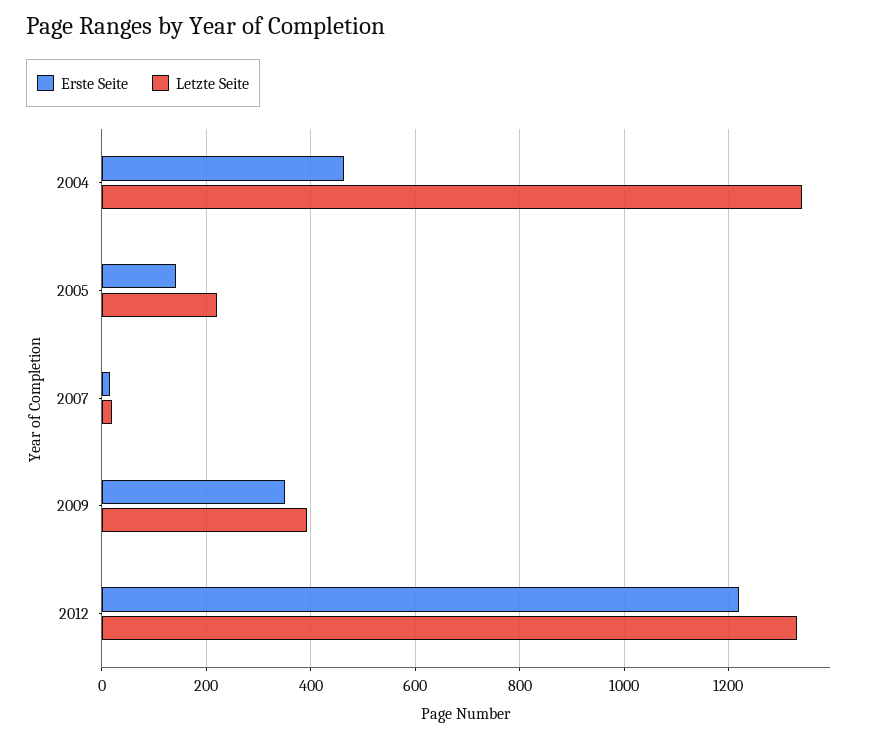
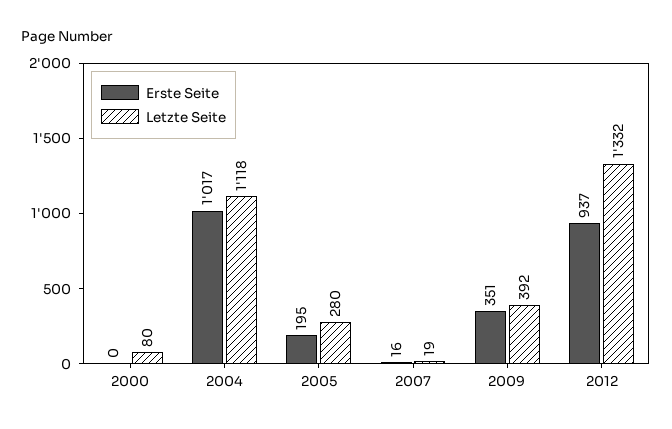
  {
    "Erste Seite": {
-     "2004": 460,
+     "2004": 1017,
-     "2005": 140,
+     "2005": 195,
      "2007": 16,
      "2009": 351,
-     "2012": 1220
+     "2012": 937,
+     "2000": 0
    },
    "Letzte Seite": {
-     "2004": 1340,
+     "2004": 1118,
-     "2005": 220,
+     "2005": 280,
      "2007": 19,
      "2009": 392,
-     "2012": 1332
+     "2012": 1332,
+     "2000": 80
    }
  }

